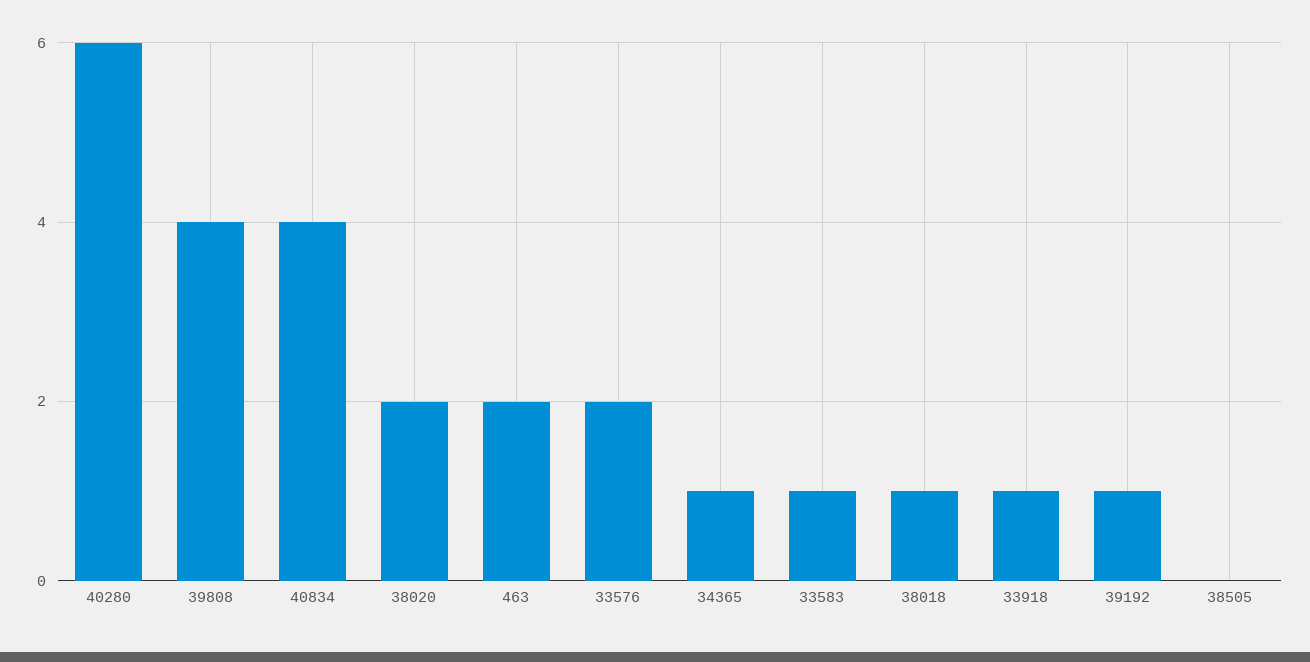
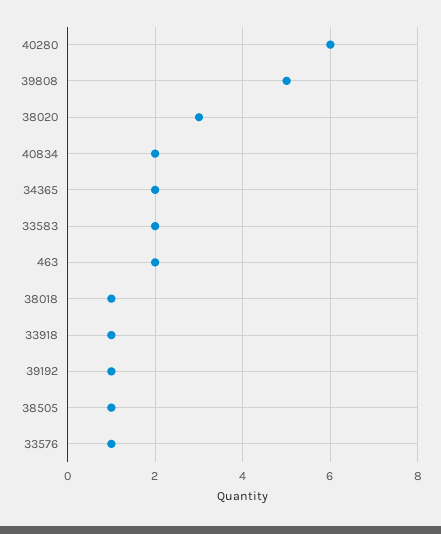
  {
    "40280": 6,
-   "39808": 4,
+   "39808": 5,
-   "40834": 4,
+   "40834": 2,
-   "38020": 2,
+   "38020": 3,
    "463": 2,
-   "33576": 2,
+   "33576": 1,
-   "34365": 1,
+   "34365": 2,
-   "33583": 1,
+   "33583": 2,
    "38018": 1,
    "33918": 1,
    "39192": 1,
-   "38505": 0
+   "38505": 1
  }

